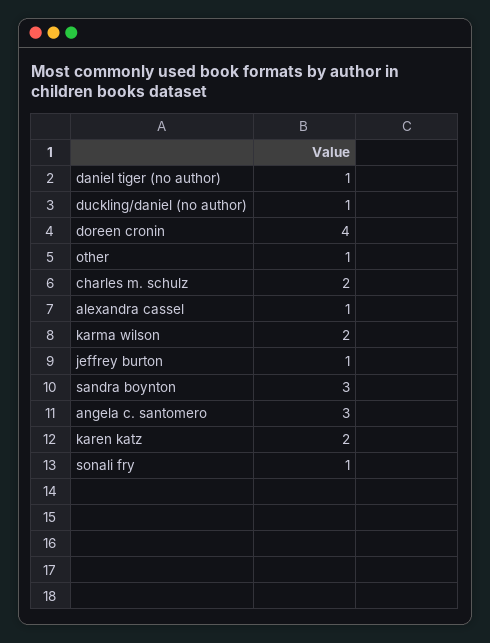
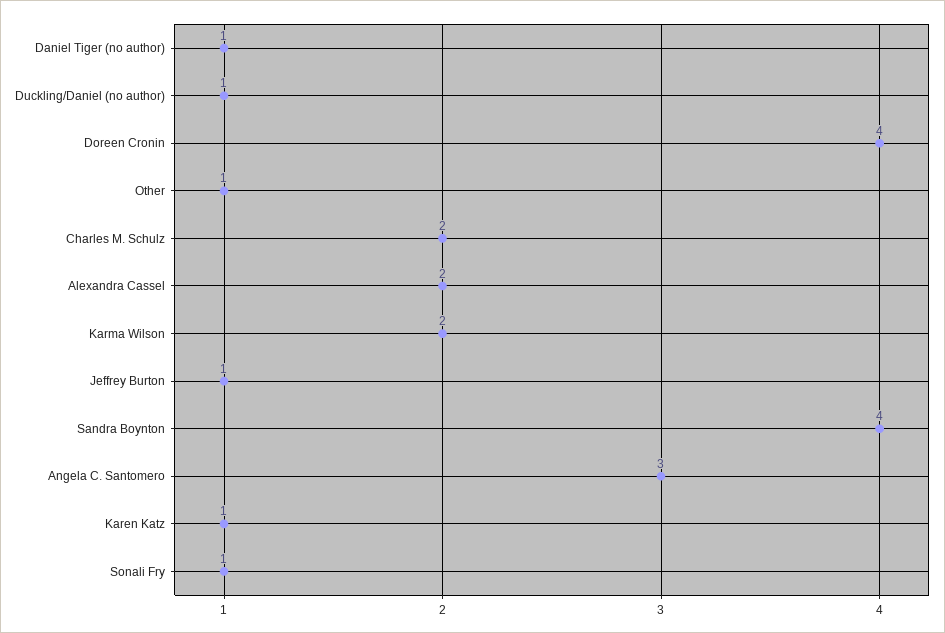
  {
    "daniel tiger (no author)": 1,
    "duckling/daniel (no author)": 1,
    "doreen cronin": 4,
    "other": 1,
    "charles m. schulz": 2,
-   "alexandra cassel": 1,
+   "alexandra cassel": 2,
    "karma wilson": 2,
    "jeffrey burton": 1,
-   "sandra boynton": 3,
+   "sandra boynton": 4,
    "angela c. santomero": 3,
-   "karen katz": 2,
+   "karen katz": 1,
    "sonali fry": 1
  }

